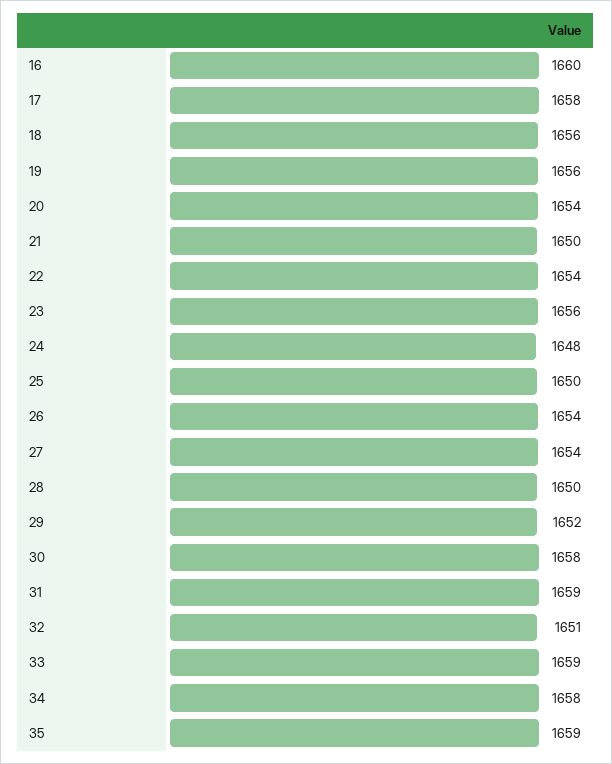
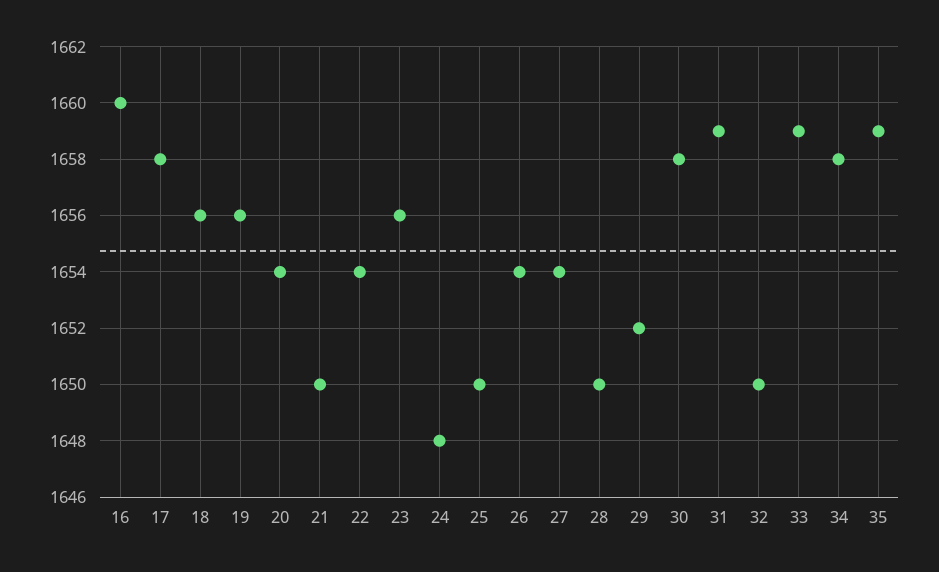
  {
    "16": 1660,
    "17": 1658,
    "18": 1656,
    "19": 1656,
    "20": 1654,
    "21": 1650,
    "22": 1654,
    "23": 1656,
    "24": 1648,
    "25": 1650,
    "26": 1654,
    "27": 1654,
    "28": 1650,
    "29": 1652,
    "30": 1658,
    "31": 1659,
-   "32": 1651,
+   "32": 1650,
    "33": 1659,
    "34": 1658,
    "35": 1659
  }

